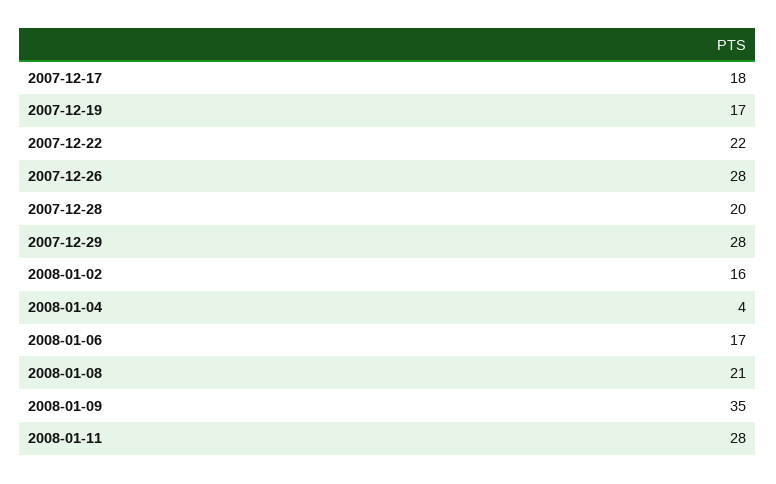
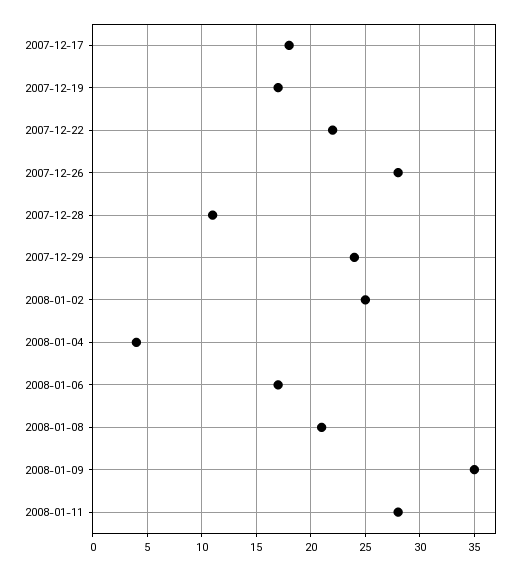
  {
    "2007-12-17": 18,
    "2007-12-19": 17,
    "2007-12-22": 22,
    "2007-12-26": 28,
-   "2007-12-28": 20,
+   "2007-12-28": 11,
-   "2007-12-29": 28,
+   "2007-12-29": 24,
-   "2008-01-02": 16,
+   "2008-01-02": 25,
    "2008-01-04": 4,
    "2008-01-06": 17,
    "2008-01-08": 21,
    "2008-01-09": 35,
    "2008-01-11": 28
  }

